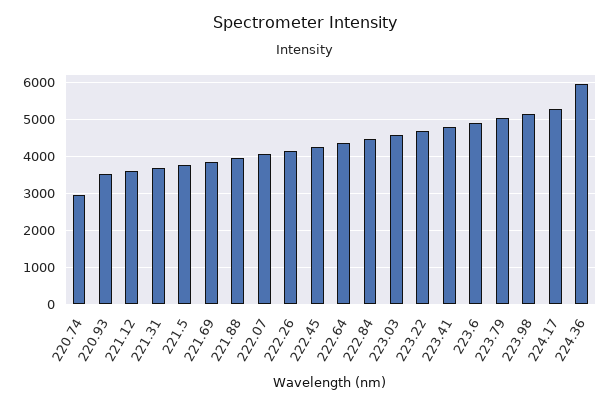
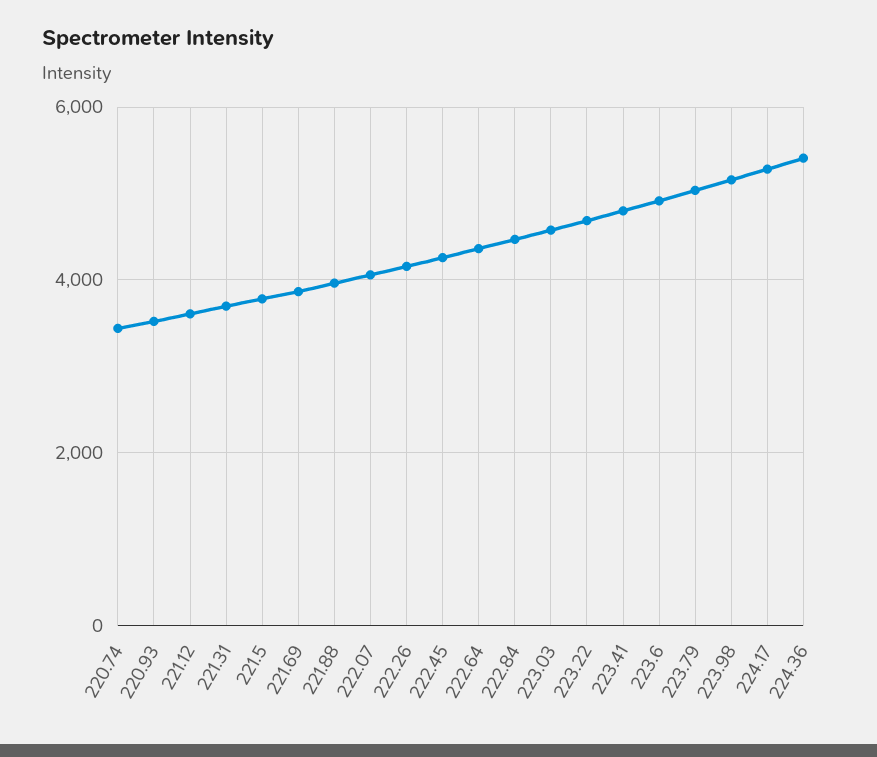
  {
-   "220.74": 3000,
+   "220.74": 3400,
    "220.93": 3600,
    "221.12": 3600,
    "221.31": 3600,
    "221.5": 3800,
    "221.69": 3800,
    "221.88": 4000,
    "222.07": 4000,
    "222.26": 4200,
    "222.45": 4200,
    "222.64": 4400,
    "222.84": 4400,
    "223.03": 4600,
    "223.22": 4600,
    "223.41": 4800,
    "223.6": 5000,
    "223.79": 5000,
    "223.98": 5200,
    "224.17": 5200,
-   "224.36": 6000
+   "224.36": 5400
  }

